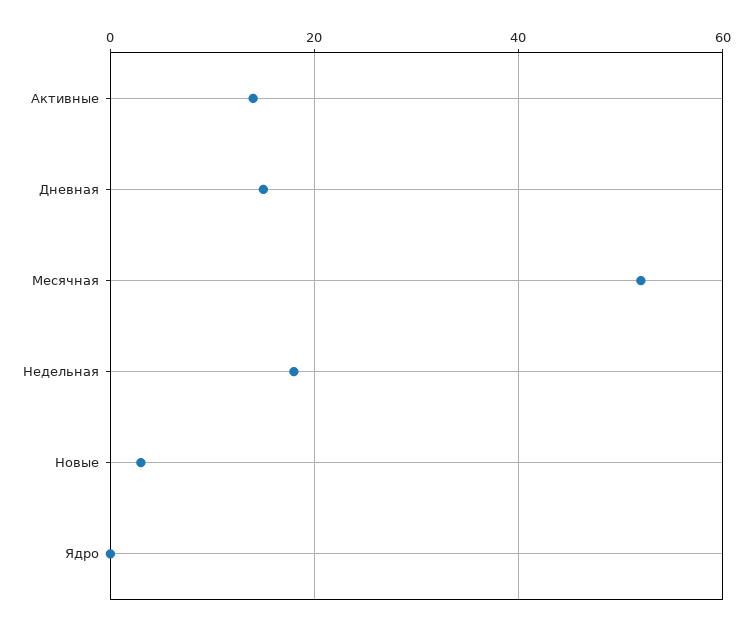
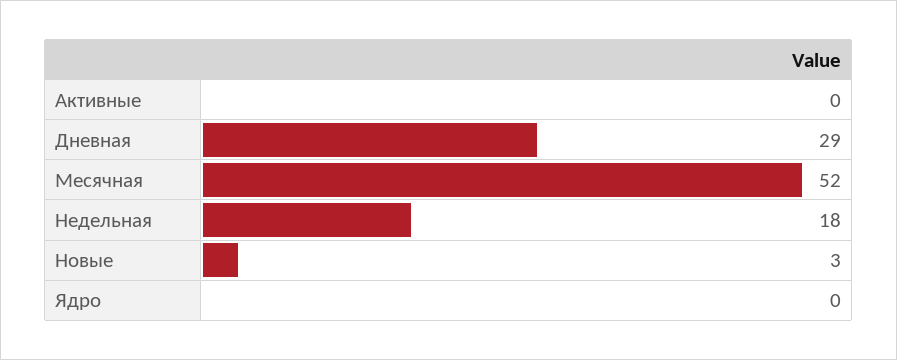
  {
-   "Активные": 15,
+   "Активные": 0,
-   "Дневная": 15,
+   "Дневная": 29,
    "Месячная": 52,
    "Недельная": 18,
    "Новые": 3,
    "Ядро": 0
  }

